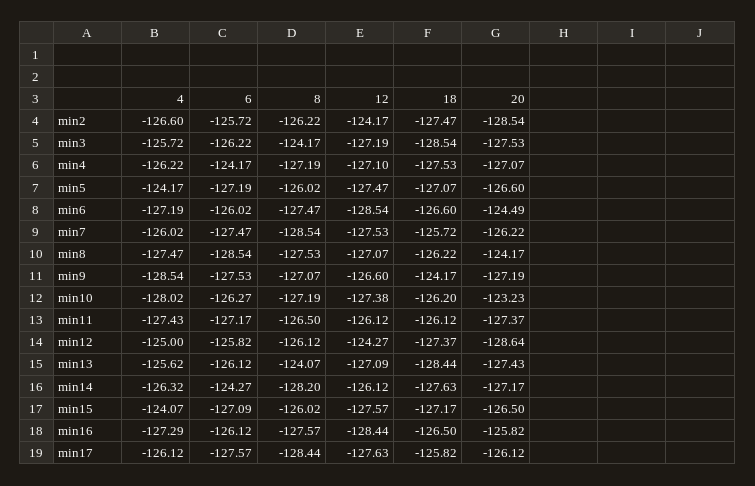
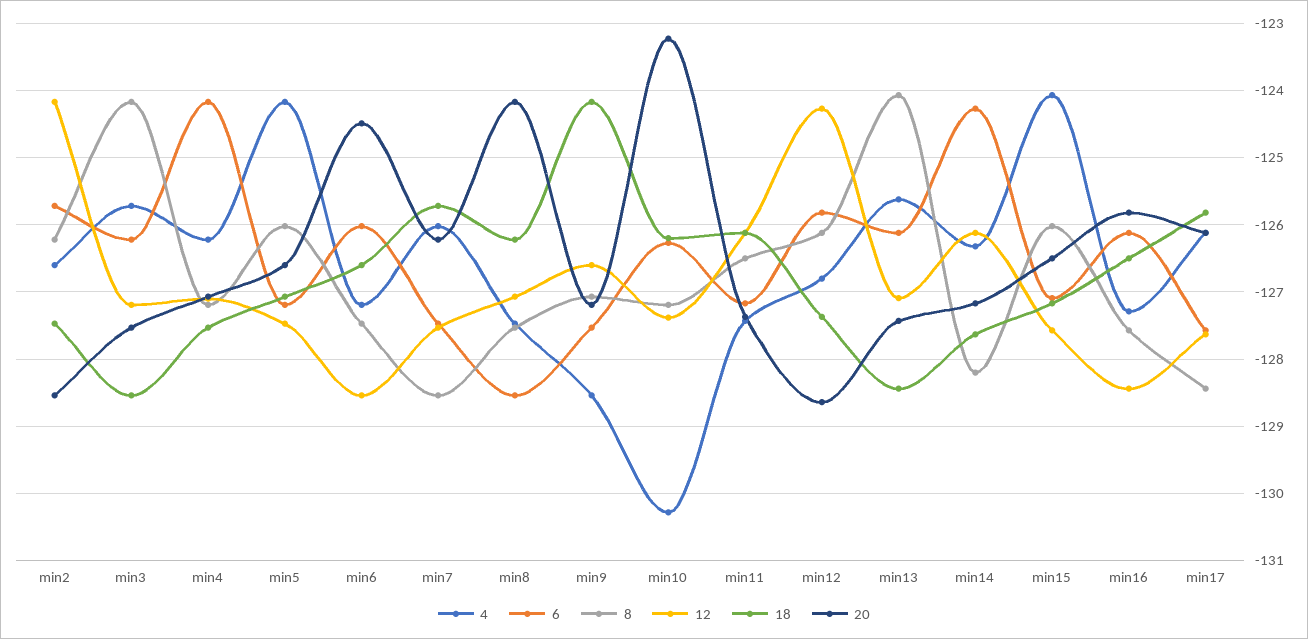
  {
    "4": {
      "min2": -126.6,
      "min3": -125.72,
      "min4": -126.22,
      "min5": -124.17,
      "min6": -127.19,
      "min7": -126.02,
      "min8": -127.47,
      "min9": -128.54,
-     "min10": -128.02,
+     "min10": -130.3,
      "min11": -127.43,
-     "min12": -125,
+     "min12": -126.8,
      "min13": -125.62,
      "min14": -126.32,
      "min15": -124.07,
      "min16": -127.29,
      "min17": -126.12
    },
    "6": {
      "min2": -125.72,
      "min3": -126.22,
      "min4": -124.17,
      "min5": -127.19,
      "min6": -126.02,
      "min7": -127.47,
      "min8": -128.54,
      "min9": -127.53,
      "min10": -126.27,
      "min11": -127.17,
      "min12": -125.82,
      "min13": -126.12,
      "min14": -124.27,
      "min15": -127.09,
      "min16": -126.12,
      "min17": -127.57
    },
    "8": {
      "min2": -126.22,
      "min3": -124.17,
      "min4": -127.19,
      "min5": -126.02,
      "min6": -127.47,
      "min7": -128.54,
      "min8": -127.53,
      "min9": -127.07,
      "min10": -127.19,
      "min11": -126.5,
      "min12": -126.12,
      "min13": -124.07,
      "min14": -128.2,
      "min15": -126.02,
      "min16": -127.57,
      "min17": -128.44
    },
    "12": {
      "min2": -124.17,
      "min3": -127.19,
      "min4": -127.1,
      "min5": -127.47,
      "min6": -128.54,
      "min7": -127.53,
      "min8": -127.07,
      "min9": -126.6,
      "min10": -127.38,
      "min11": -126.12,
      "min12": -124.27,
      "min13": -127.09,
      "min14": -126.12,
      "min15": -127.57,
      "min16": -128.44,
      "min17": -127.63
    },
    "18": {
      "min2": -127.47,
      "min3": -128.54,
      "min4": -127.53,
      "min5": -127.07,
      "min6": -126.6,
      "min7": -125.72,
      "min8": -126.22,
      "min9": -124.17,
      "min10": -126.2,
      "min11": -126.12,
      "min12": -127.37,
      "min13": -128.44,
      "min14": -127.63,
      "min15": -127.17,
      "min16": -126.5,
      "min17": -125.82
    },
    "20": {
      "min2": -128.54,
      "min3": -127.53,
      "min4": -127.07,
      "min5": -126.6,
      "min6": -124.49,
      "min7": -126.22,
      "min8": -124.17,
      "min9": -127.19,
      "min10": -123.23,
      "min11": -127.37,
      "min12": -128.64,
      "min13": -127.43,
      "min14": -127.17,
      "min15": -126.5,
      "min16": -125.82,
      "min17": -126.12
    }
  }

